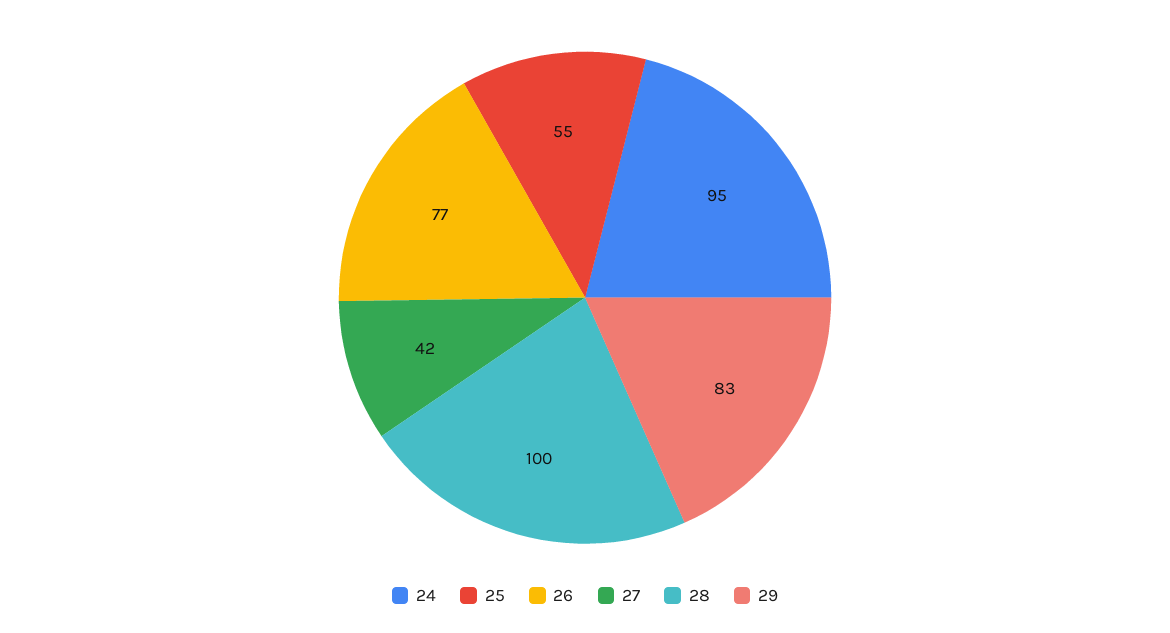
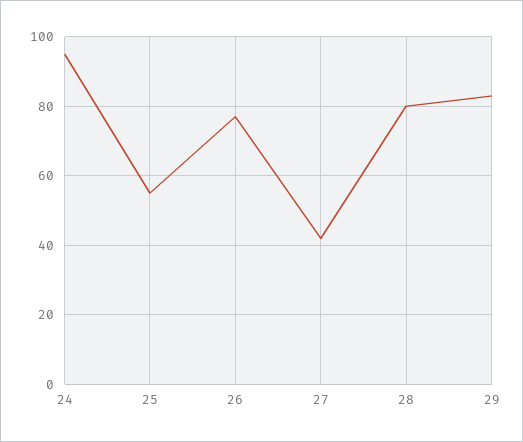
  {
    "24": 95,
    "25": 55,
    "26": 77,
    "27": 42,
-   "28": 100,
+   "28": 80,
    "29": 83
  }

